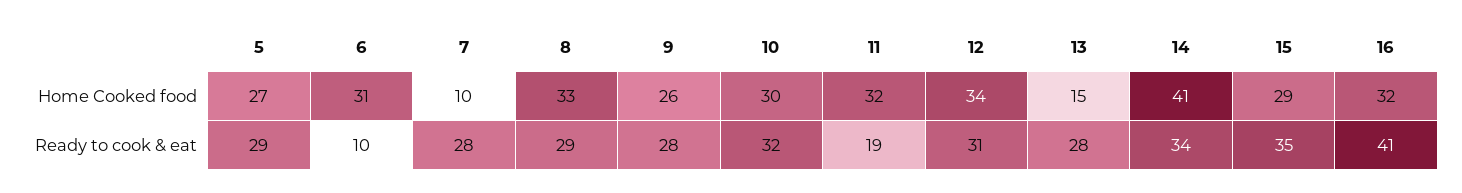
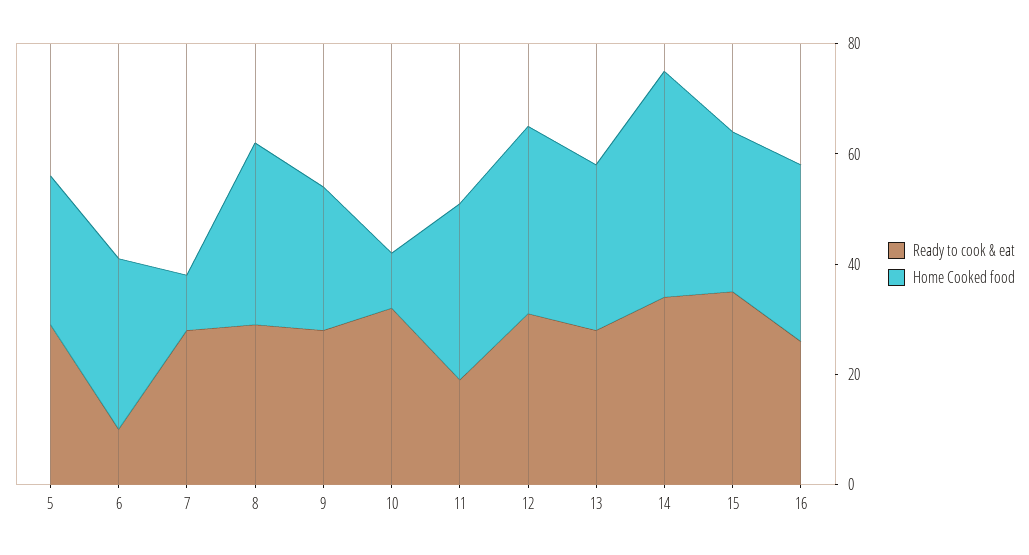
  {
    "Home Cooked food": {
      "5": 27,
      "6": 31,
      "7": 10,
      "8": 33,
      "9": 26,
-     "10": 30,
+     "10": 10,
      "11": 32,
      "12": 34,
-     "13": 15,
+     "13": 30,
      "14": 41,
      "15": 29,
      "16": 32
    },
    "Ready to cook & eat": {
      "5": 29,
      "6": 10,
      "7": 28,
      "8": 29,
      "9": 28,
      "10": 32,
      "11": 19,
      "12": 31,
      "13": 28,
      "14": 34,
      "15": 35,
-     "16": 41
+     "16": 25
    }
  }

